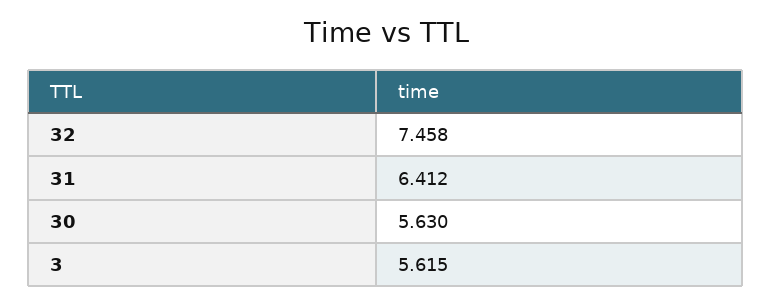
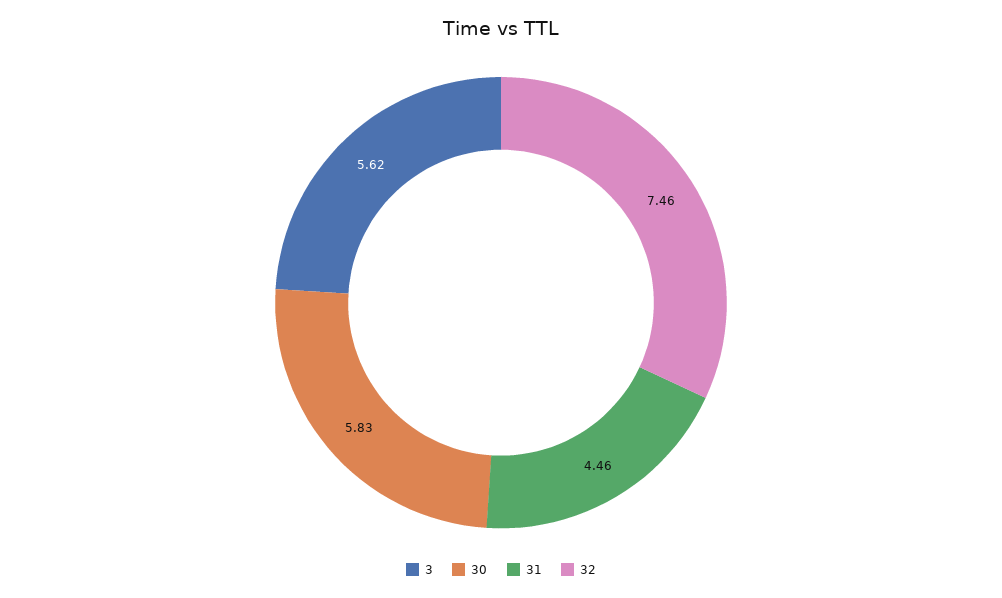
  {
    "32": 7.458,
-   "31": 6.412,
+   "31": 4.46,
-   "30": 5.63,
+   "30": 5.83,
    "3": 5.615
  }

